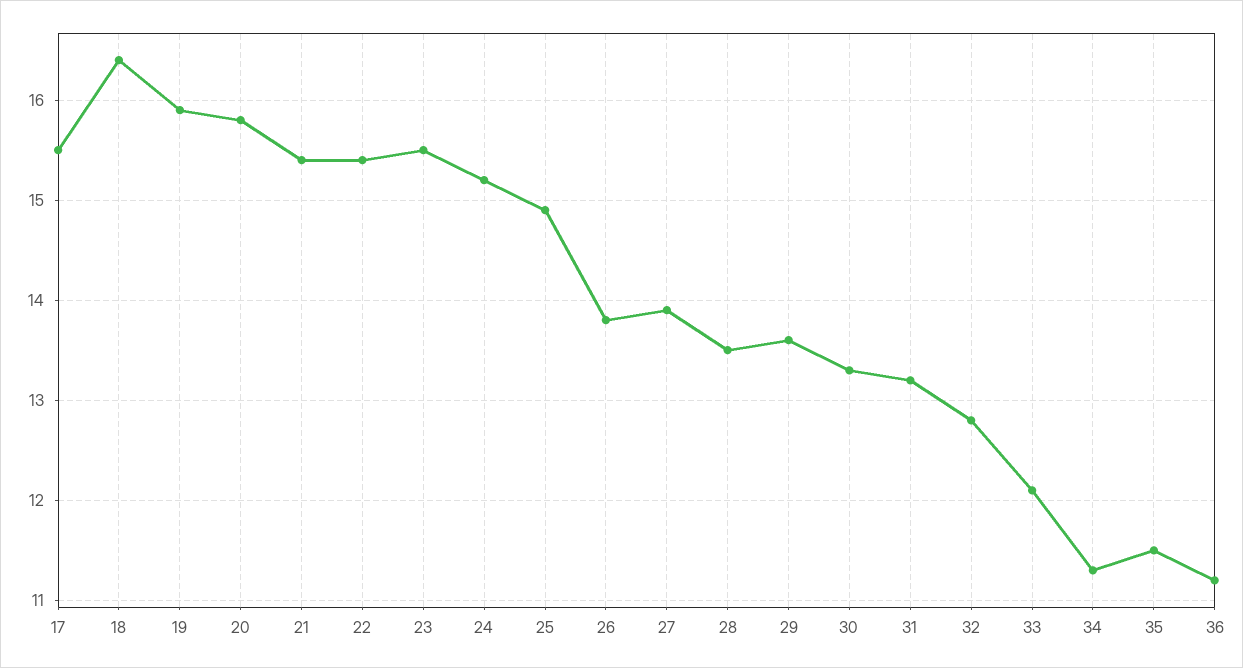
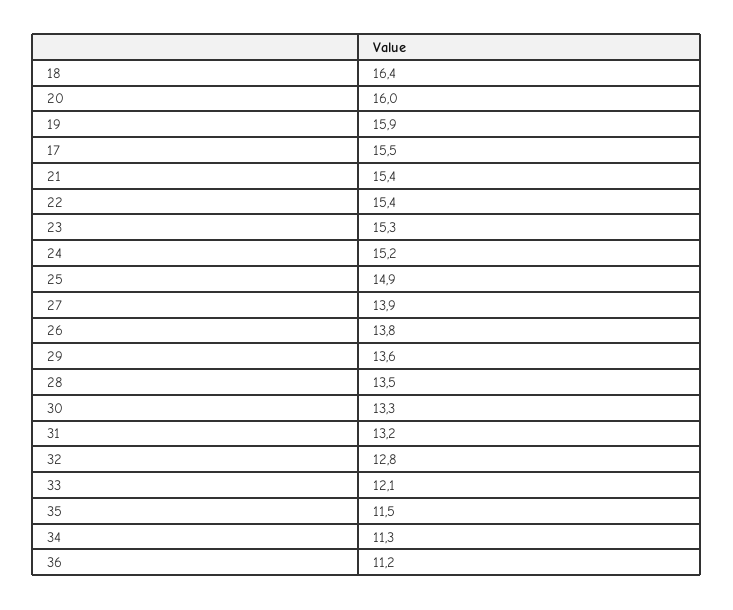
  {
    "17": 15.5,
    "18": 16.4,
    "19": 15.9,
-   "20": 15.8,
+   "20": 16,
    "21": 15.4,
    "22": 15.4,
-   "23": 15.5,
+   "23": 15.3,
    "24": 15.2,
    "25": 14.9,
    "26": 13.8,
    "27": 13.9,
    "28": 13.5,
    "29": 13.6,
    "30": 13.3,
    "31": 13.2,
    "32": 12.8,
    "33": 12.1,
    "34": 11.3,
    "35": 11.5,
    "36": 11.2
  }

